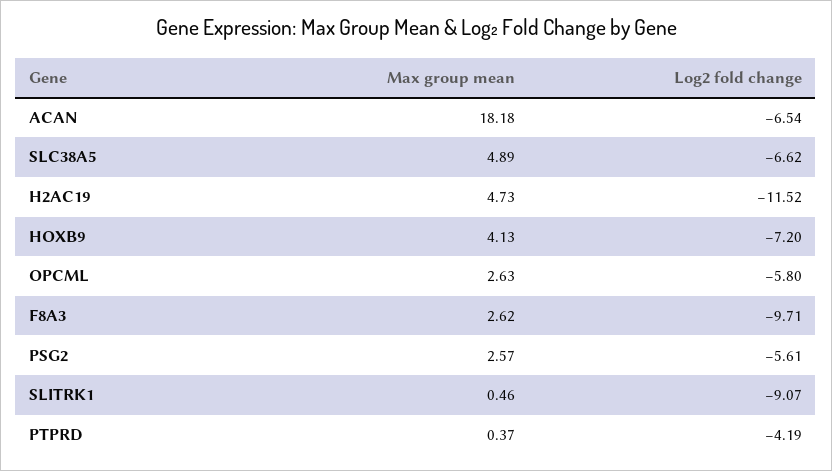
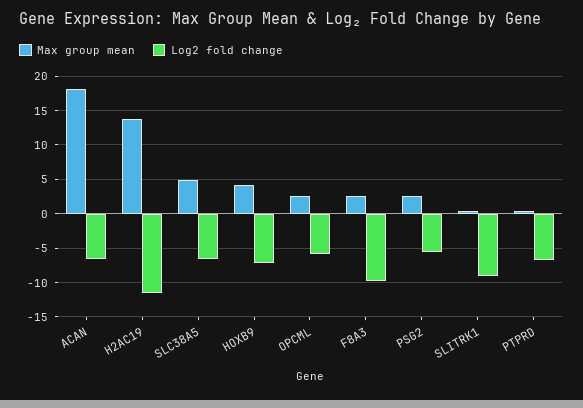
  {
    "Max group mean": {
      "ACAN": 18.18,
      "SLC38A5": 4.89,
-     "H2AC19": 4.73,
+     "H2AC19": 14,
      "HOXB9": 4.13,
      "OPCML": 2.63,
      "F8A3": 2.62,
      "PSG2": 2.57,
      "SLITRK1": 0.46,
      "PTPRD": 0.37
    },
    "Log2 fold change": {
      "ACAN": -6.54,
      "SLC38A5": -6.62,
      "H2AC19": -11.52,
      "HOXB9": -7.2,
      "OPCML": -5.8,
      "F8A3": -9.71,
      "PSG2": -5.61,
      "SLITRK1": -9.07,
-     "PTPRD": -4.19
+     "PTPRD": -7
    }
  }

